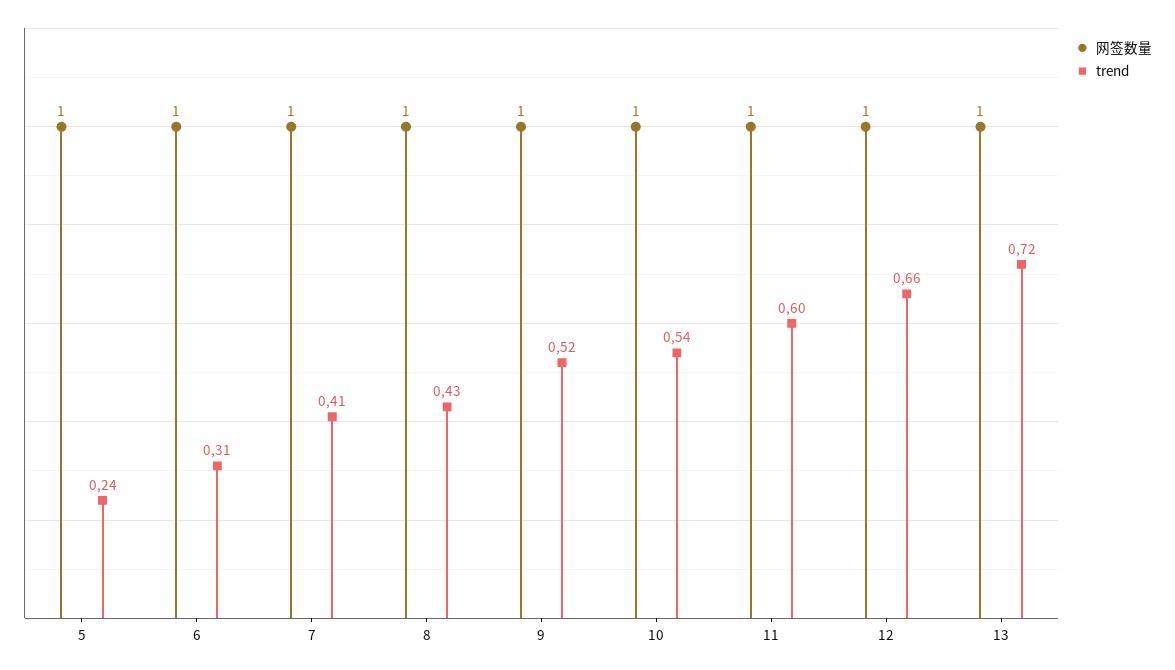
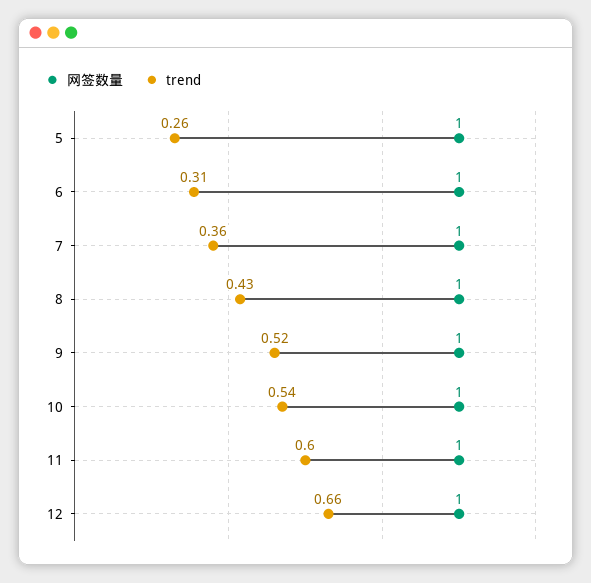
  {
    "网签数量": {
      "5": 1,
      "6": 1,
      "7": 1,
      "8": 1,
      "9": 1,
      "10": 1,
      "11": 1,
-     "12": 1,
+     "12": 1
-     "13": 1
    },
    "trend": {
-     "5": 0.24,
+     "5": 0.26,
      "6": 0.31,
-     "7": 0.41,
+     "7": 0.36,
      "8": 0.43,
      "9": 0.52,
      "10": 0.54,
      "11": 0.6,
-     "12": 0.66,
+     "12": 0.66
-     "13": 0.72
    }
  }

